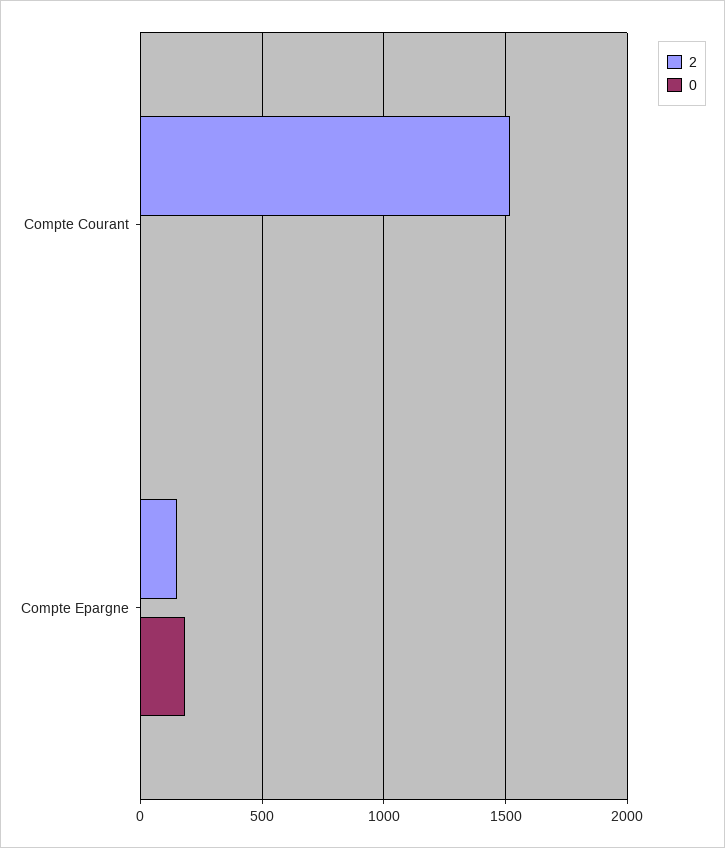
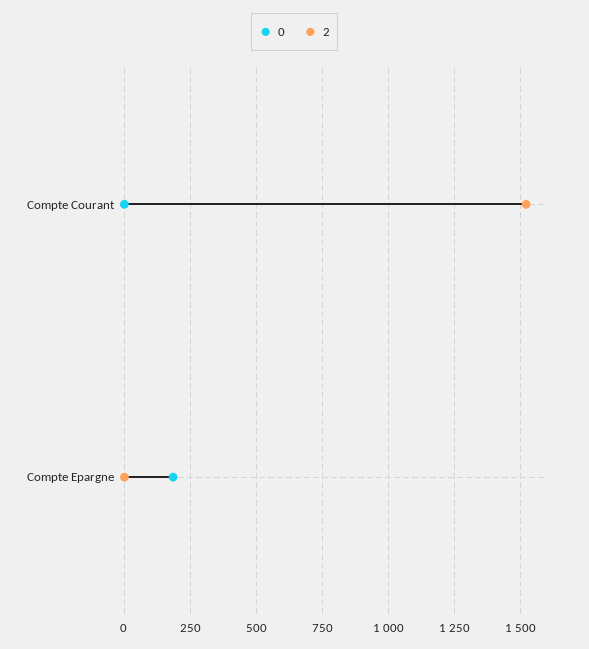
  {
    "2": {
      "Compte Courant": 1525,
-     "Compte Epargne": 150
+     "Compte Epargne": 0
    },
    "0": {
      "Compte Courant": 0,
      "Compte Epargne": 175
    }
  }

